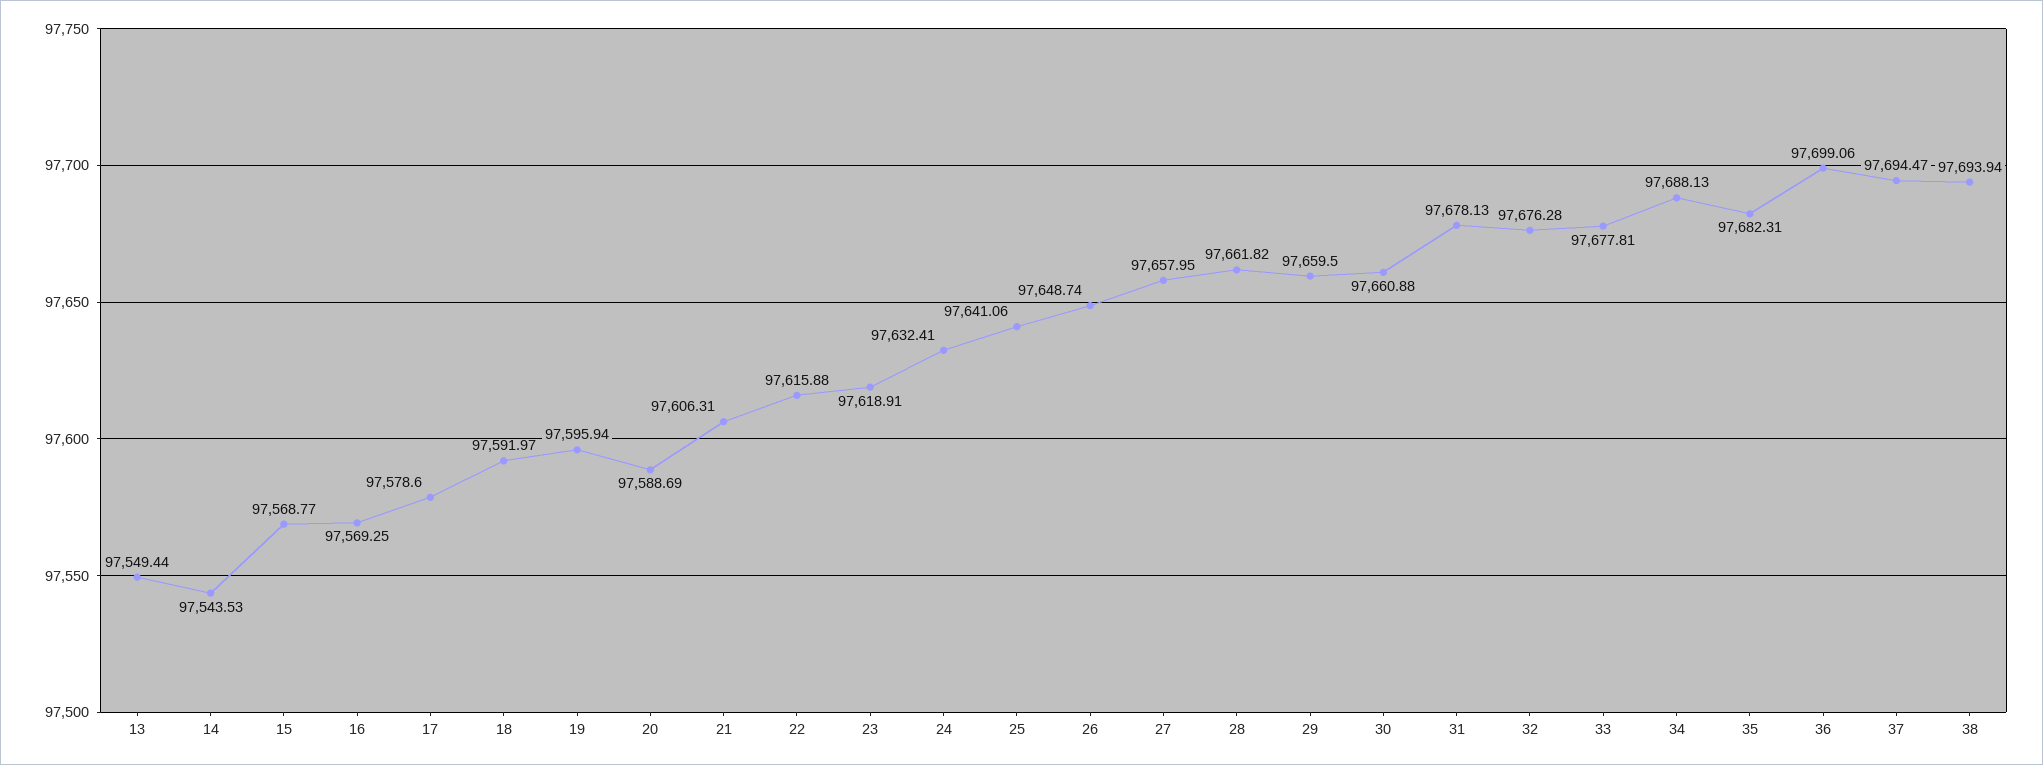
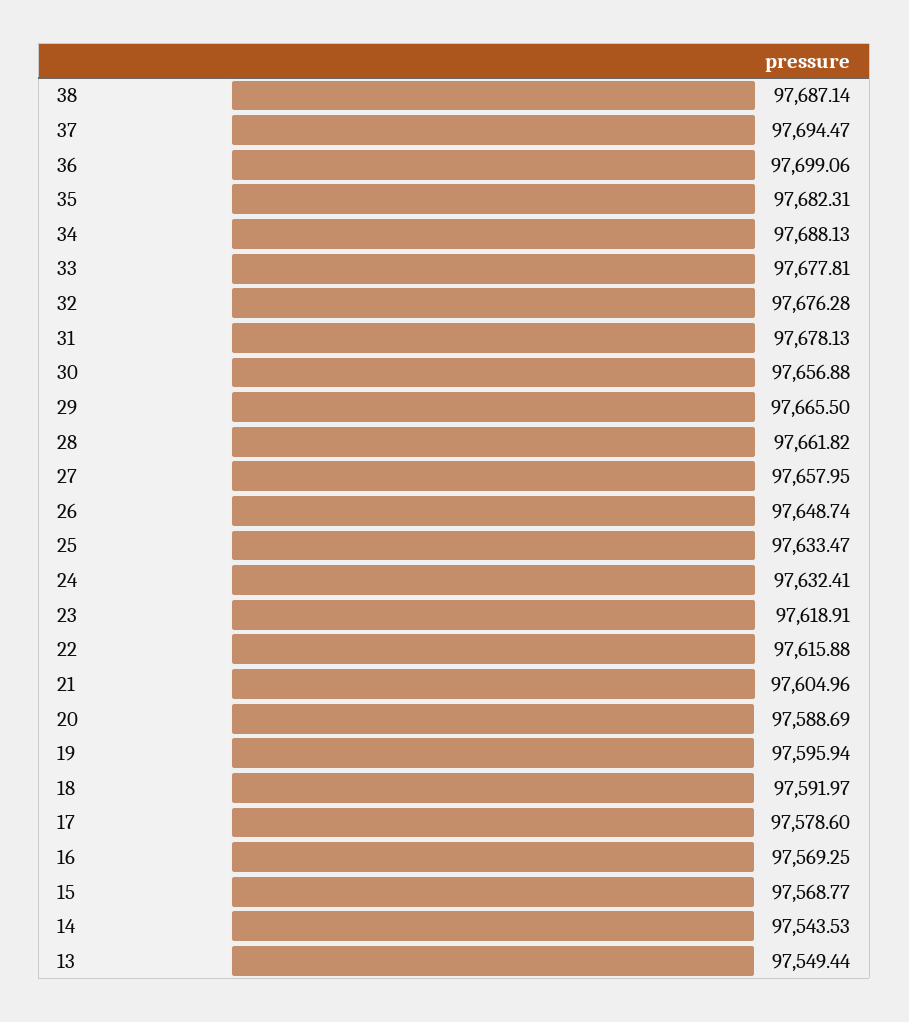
  {
    "13": 97549.44,
    "14": 97543.53,
    "15": 97568.77,
    "16": 97569.25,
    "17": 97578.6,
    "18": 97591.97,
    "19": 97595.94,
    "20": 97588.69,
-   "21": 97606.31,
+   "21": 97604.96,
    "22": 97615.88,
    "23": 97618.91,
    "24": 97632.41,
-   "25": 97641.06,
+   "25": 97633.47,
    "26": 97648.74,
    "27": 97657.95,
    "28": 97661.82,
-   "29": 97659.5,
+   "29": 97665.5,
-   "30": 97660.88,
+   "30": 97656.88,
    "31": 97678.13,
    "32": 97676.28,
    "33": 97677.81,
    "34": 97688.13,
    "35": 97682.31,
    "36": 97699.06,
    "37": 97694.47,
-   "38": 97693.94
+   "38": 97687.14
  }

